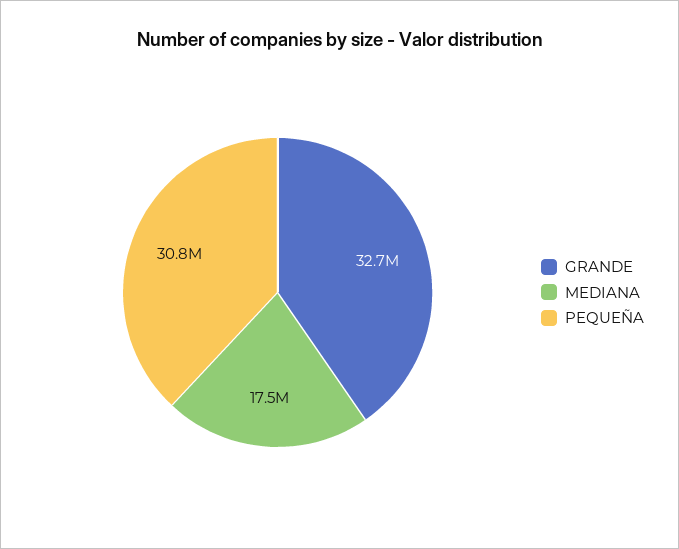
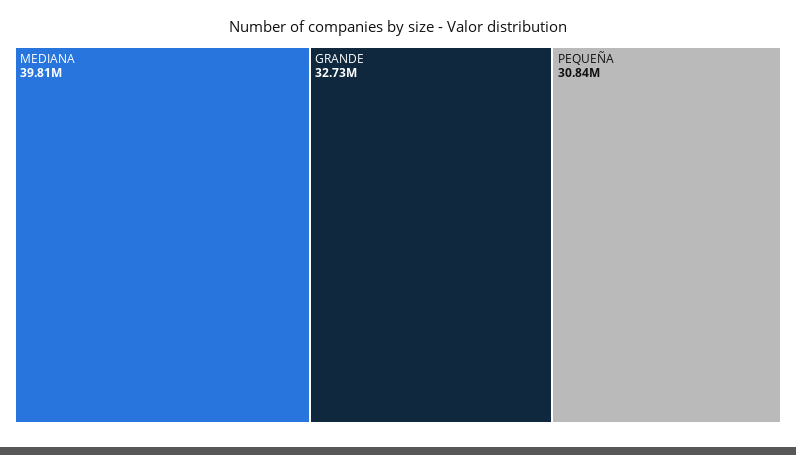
  {
    "GRANDE": 32730000,
-   "MEDIANA": 17500000,
+   "MEDIANA": 39810000,
    "PEQUEÑA": 30840000
  }

